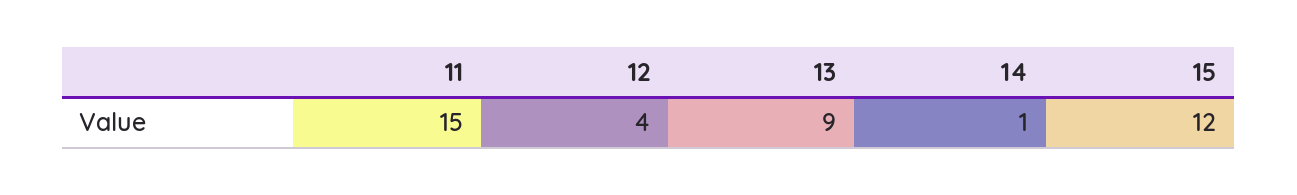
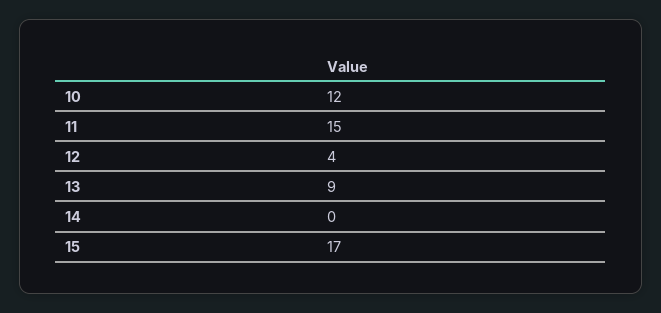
  {
    "11": 15,
    "12": 4,
    "13": 9,
-   "14": 1,
+   "14": 0,
-   "15": 12
+   "15": 17,
+   "10": 12
  }

